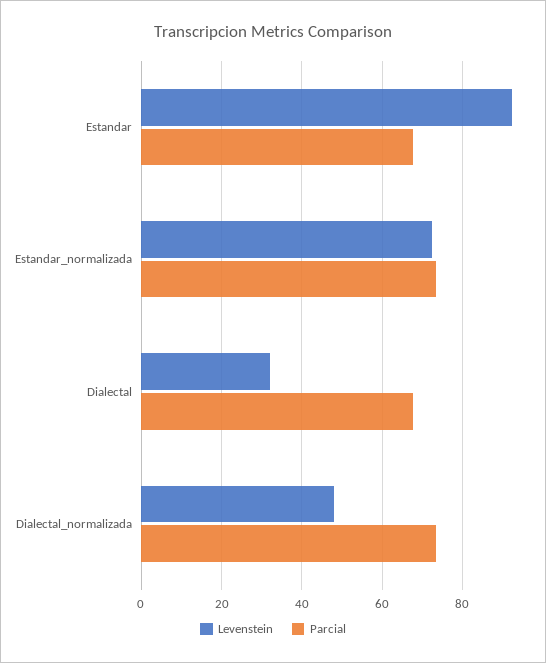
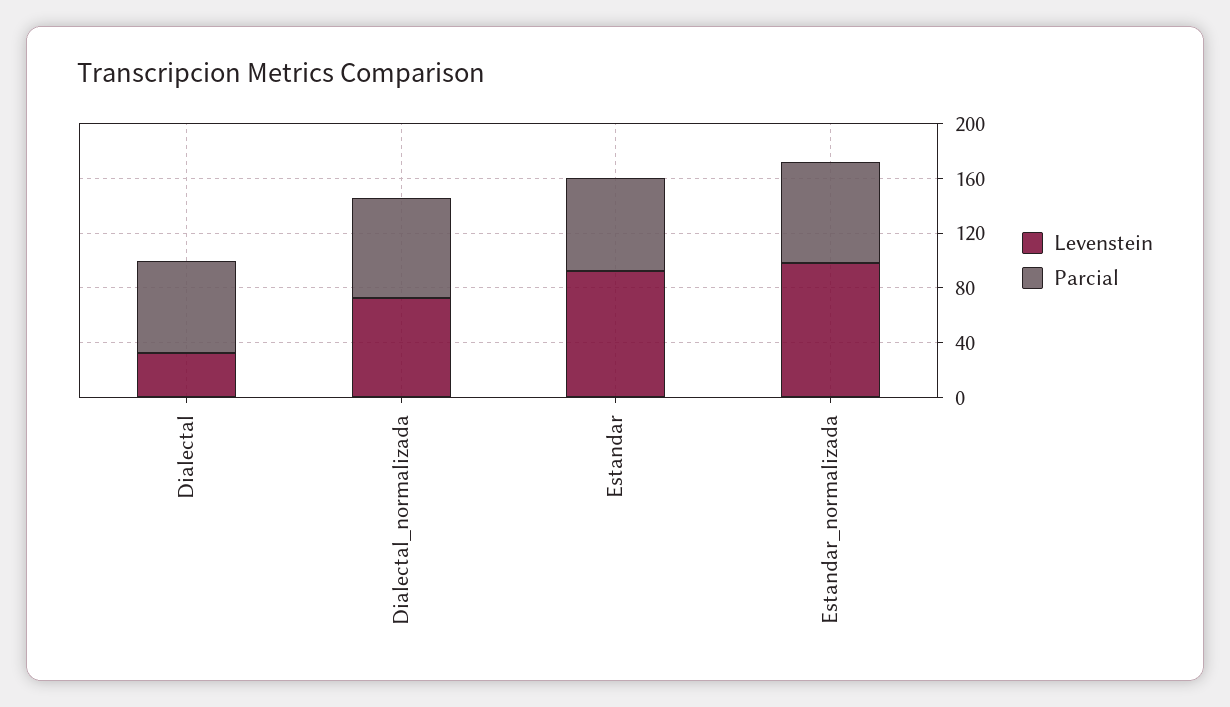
  {
    "Levenstein": {
      "Estandar": 92,
-     "Estandar_normalizada": 72,
+     "Estandar_normalizada": 100,
      "Dialectal": 32,
-     "Dialectal_normalizada": 48
+     "Dialectal_normalizada": 70
    },
    "Parcial": {
      "Estandar": 68,
      "Estandar_normalizada": 74,
      "Dialectal": 68,
      "Dialectal_normalizada": 74
    }
  }

